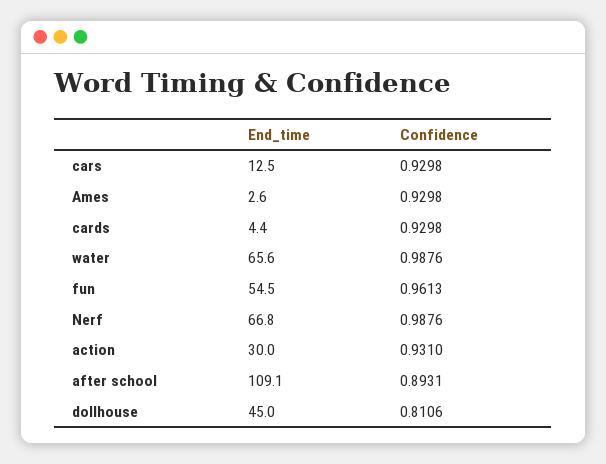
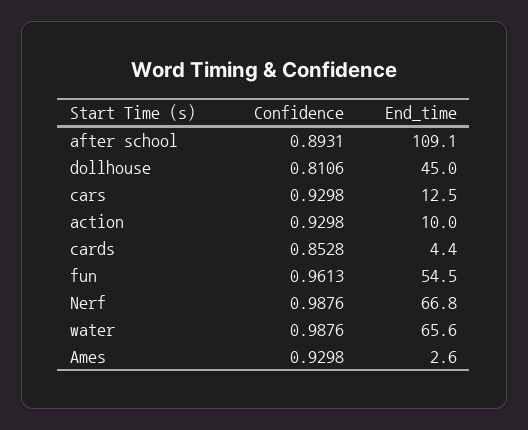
  {
    "End_time": {
      "cars": 12.5,
      "Ames": 2.6,
      "cards": 4.4,
      "water": 65.6,
      "fun": 54.5,
      "Nerf": 66.8,
-     "action": 30,
+     "action": 10,
      "after school": 109.1,
      "dollhouse": 45
    },
    "Confidence": {
      "cars": 0.9298,
      "Ames": 0.9298,
-     "cards": 0.9298,
+     "cards": 0.8528,
      "water": 0.9876,
      "fun": 0.9613,
      "Nerf": 0.9876,
-     "action": 0.931,
+     "action": 0.9298,
      "after school": 0.8931,
      "dollhouse": 0.8106
    }
  }

